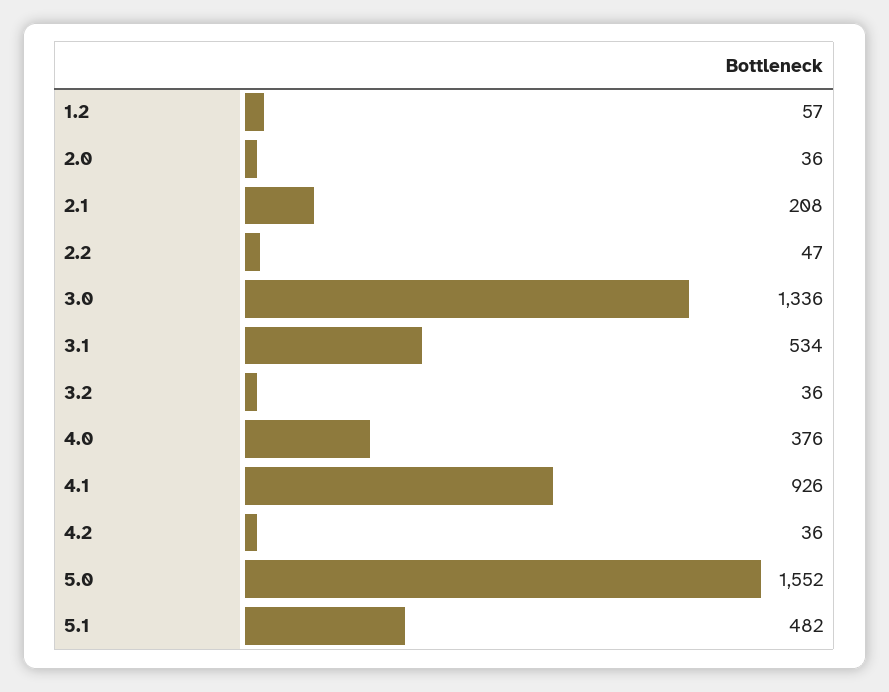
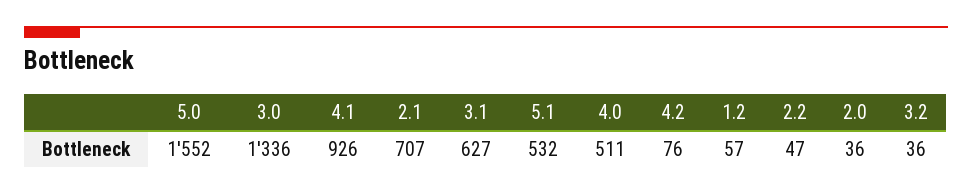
  {
    "1.2": 57,
    "2.0": 36,
-   "2.1": 208,
+   "2.1": 707,
    "2.2": 47,
    "3.0": 1336,
-   "3.1": 534,
+   "3.1": 627,
    "3.2": 36,
-   "4.0": 376,
+   "4.0": 511,
    "4.1": 926,
-   "4.2": 36,
+   "4.2": 76,
    "5.0": 1552,
-   "5.1": 482
+   "5.1": 532
  }

